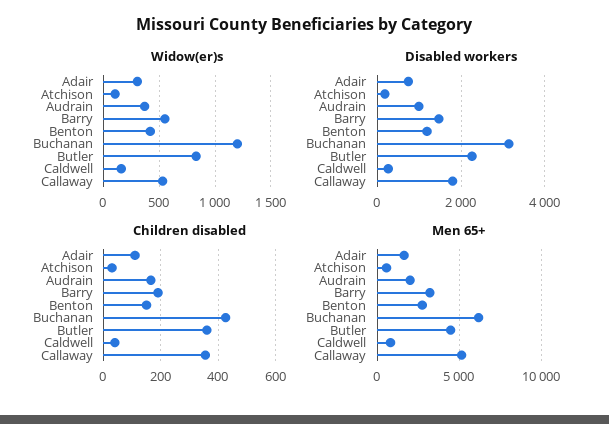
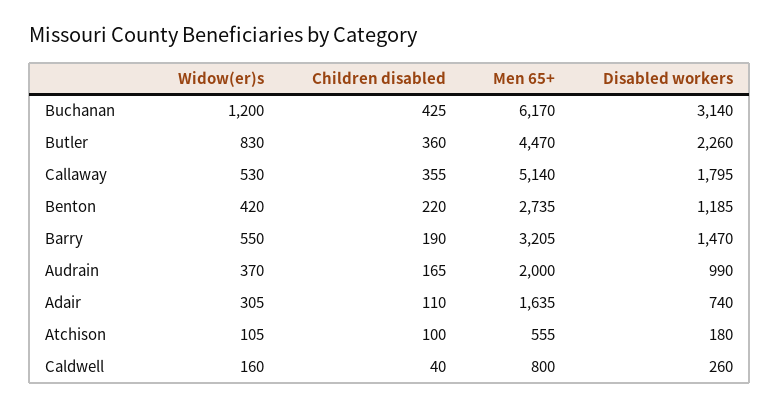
  {
    "Widow(er)s": {
      "Adair": 305,
      "Atchison": 105,
      "Audrain": 370,
      "Barry": 550,
      "Benton": 420,
      "Buchanan": 1200,
      "Butler": 830,
      "Caldwell": 160,
      "Callaway": 530
    },
    "Disabled workers": {
      "Adair": 740,
      "Atchison": 180,
      "Audrain": 990,
      "Barry": 1470,
      "Benton": 1185,
      "Buchanan": 3140,
      "Butler": 2260,
      "Caldwell": 260,
      "Callaway": 1795
    },
    "Children disabled": {
      "Adair": 110,
-     "Atchison": 25,
+     "Atchison": 100,
      "Audrain": 165,
      "Barry": 190,
-     "Benton": 150,
+     "Benton": 220,
      "Buchanan": 425,
      "Butler": 360,
      "Caldwell": 40,
      "Callaway": 355
    },
    "Men 65+": {
      "Adair": 1635,
      "Atchison": 555,
      "Audrain": 2000,
      "Barry": 3205,
      "Benton": 2735,
      "Buchanan": 6170,
      "Butler": 4470,
      "Caldwell": 800,
      "Callaway": 5140
    }
  }

